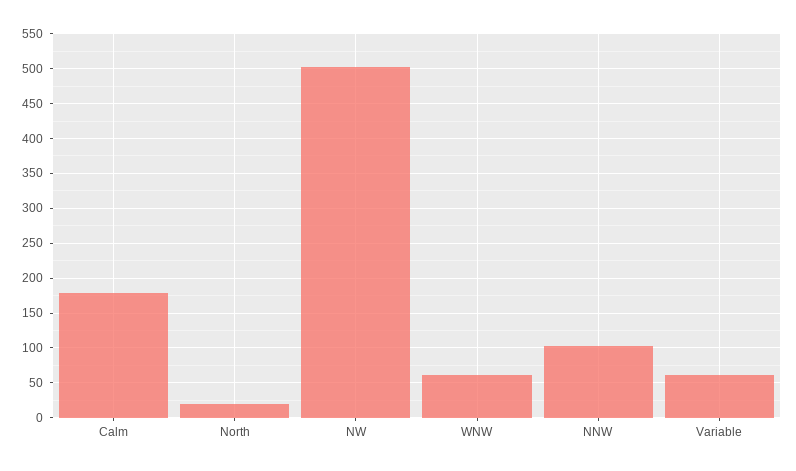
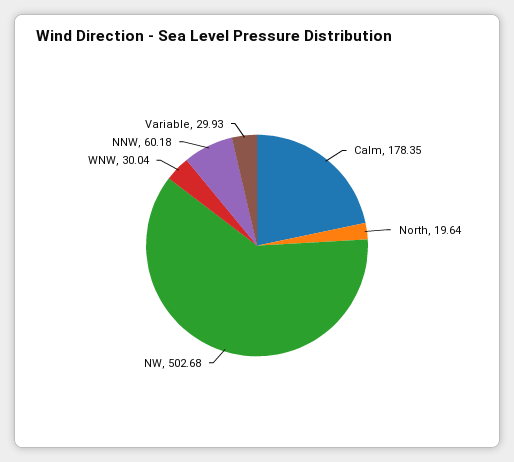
  {
    "Calm": 178.35,
    "North": 19.64,
    "NW": 502.68,
-   "WNW": 60,
+   "WNW": 30.04,
-   "NNW": 100,
+   "NNW": 60.18,
-   "Variable": 60
+   "Variable": 29.93
  }

